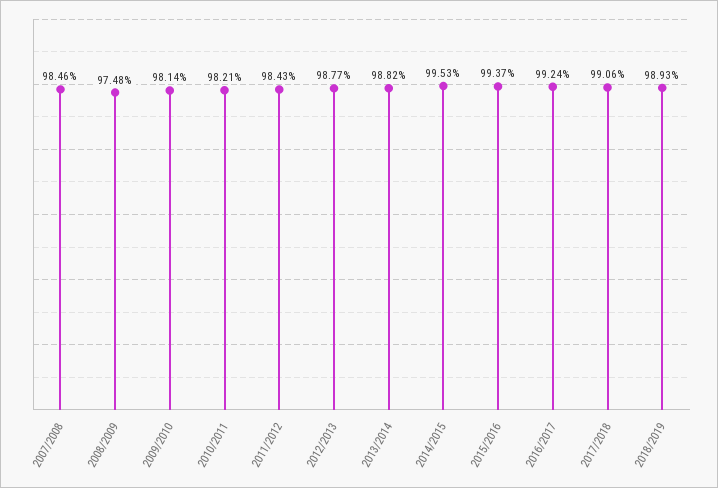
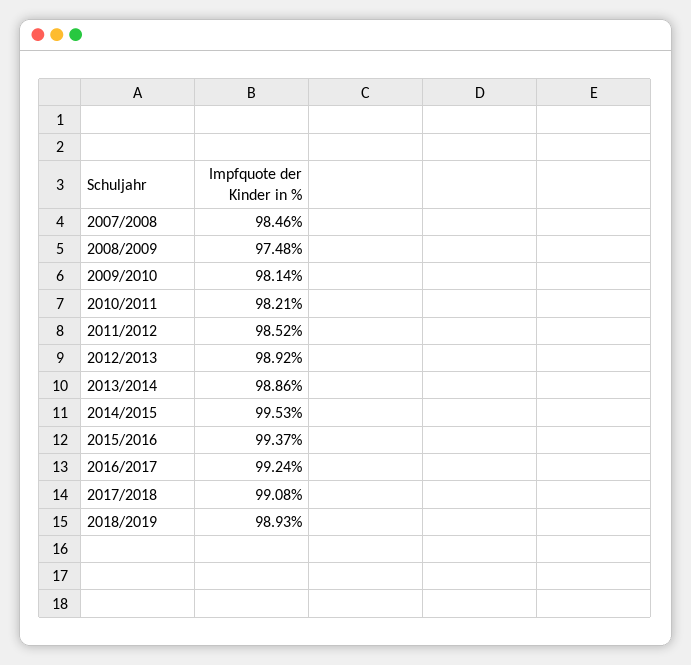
  {
    "2007/2008": 98.46,
    "2008/2009": 97.48,
    "2009/2010": 98.14,
    "2010/2011": 98.21,
-   "2011/2012": 98.43,
+   "2011/2012": 98.52,
-   "2012/2013": 98.77,
+   "2012/2013": 98.92,
-   "2013/2014": 98.82,
+   "2013/2014": 98.86,
    "2014/2015": 99.53,
    "2015/2016": 99.37,
    "2016/2017": 99.24,
-   "2017/2018": 99.06,
+   "2017/2018": 99.08,
    "2018/2019": 98.93
  }

